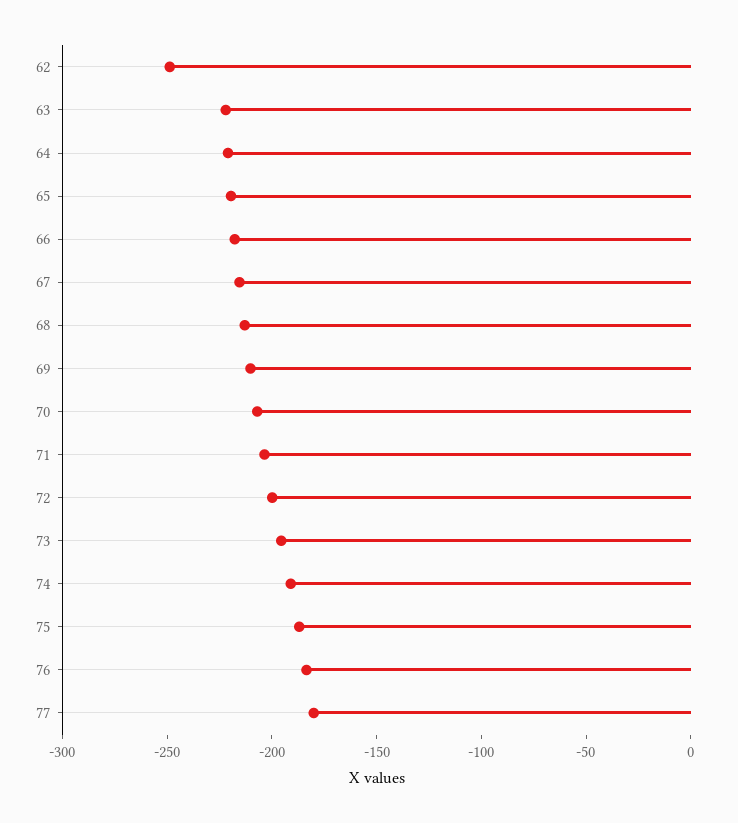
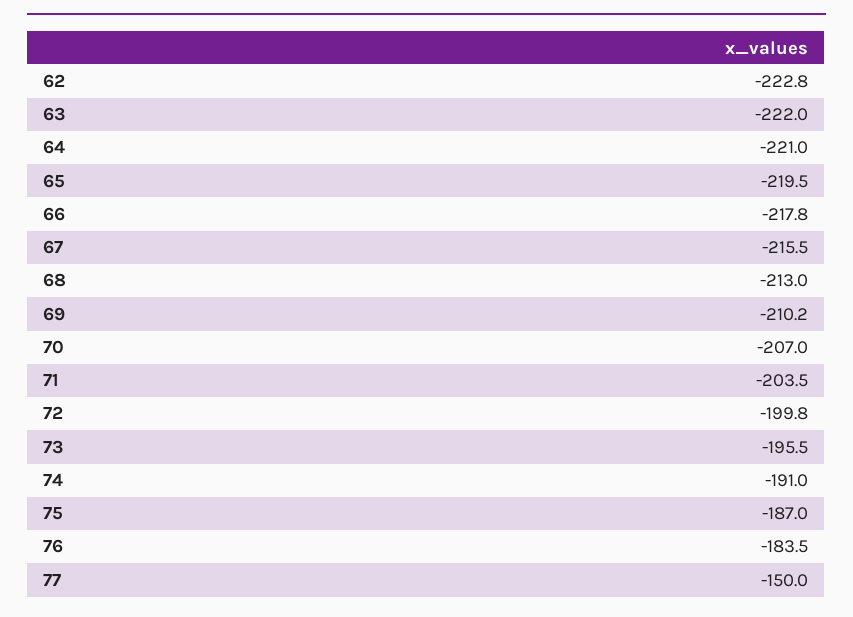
  {
-   "62": -250,
+   "62": -222.8,
    "63": -222,
    "64": -221,
    "65": -219.5,
    "66": -217.8,
    "67": -215.5,
    "68": -213,
    "69": -210.2,
    "70": -207,
    "71": -203.5,
    "72": -199.8,
    "73": -195.5,
    "74": -191,
    "75": -187,
    "76": -183.5,
-   "77": -180
+   "77": -150
  }

